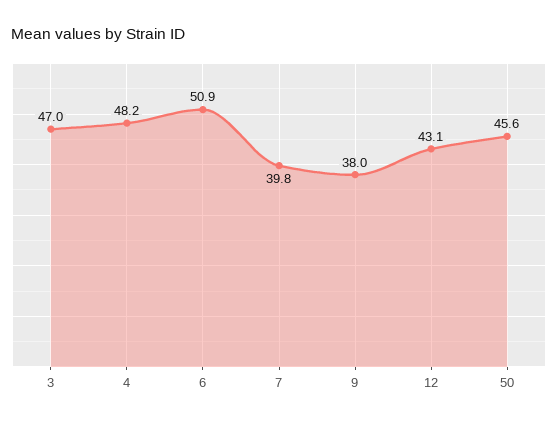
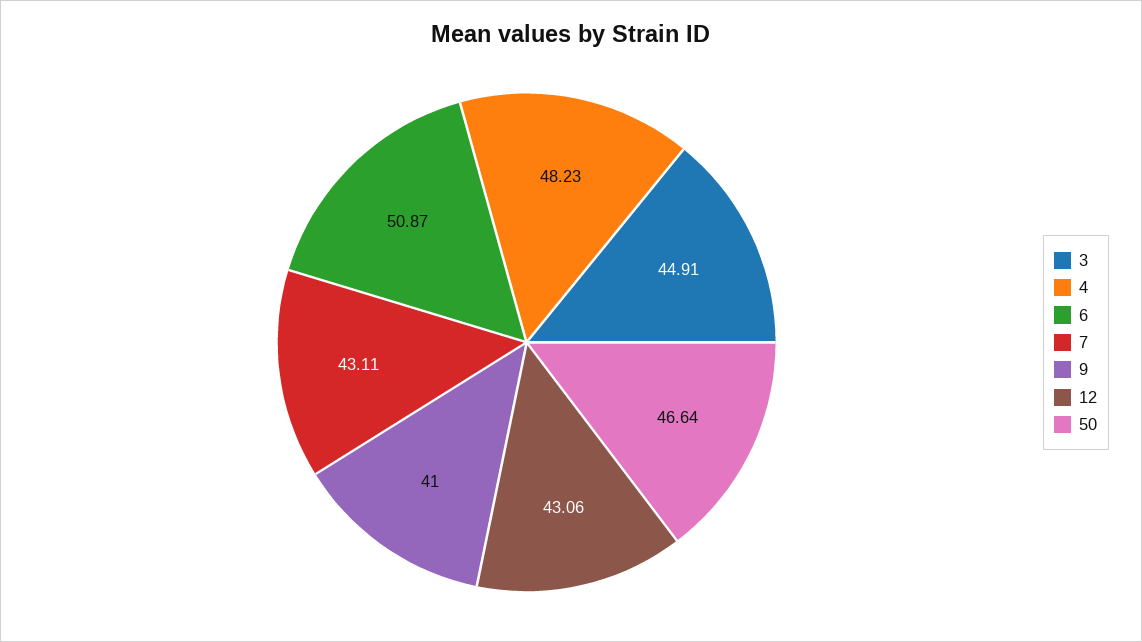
  {
-   "3": 47,
+   "3": 44.91,
    "4": 48.23,
    "6": 50.87,
-   "7": 39.8,
+   "7": 43.11,
-   "9": 38,
+   "9": 41,
    "12": 43.06,
-   "50": 45.6
+   "50": 46.64
  }

